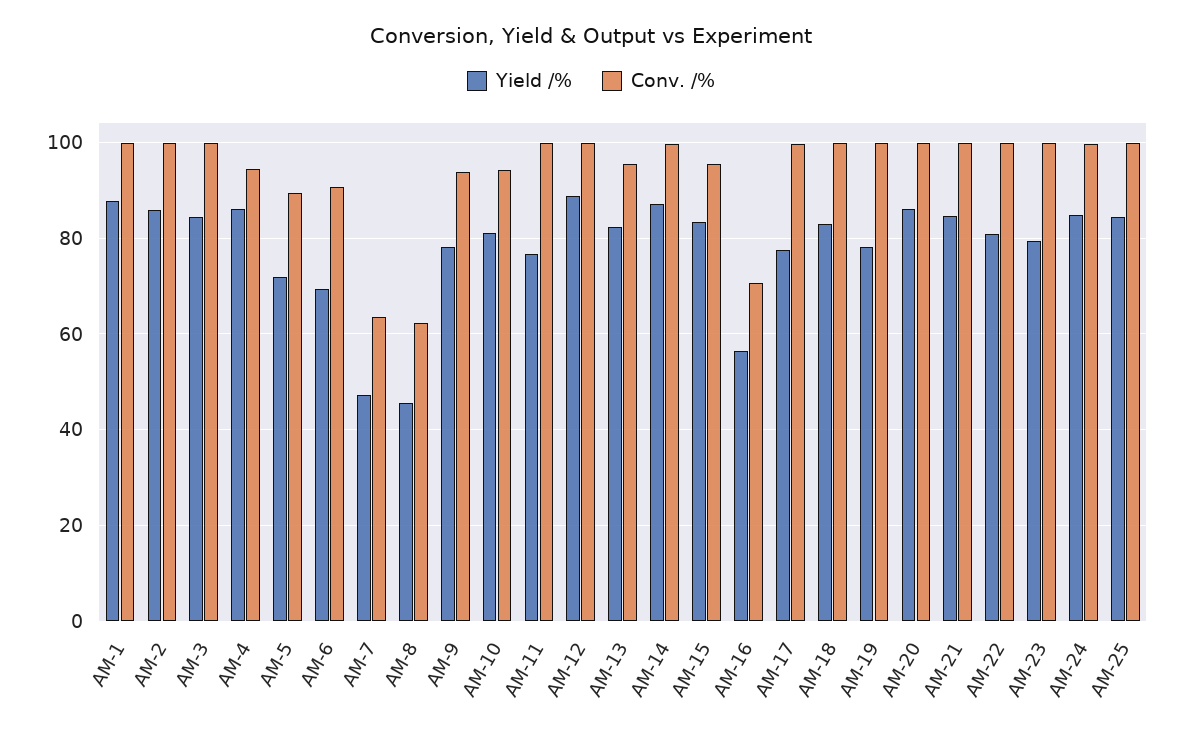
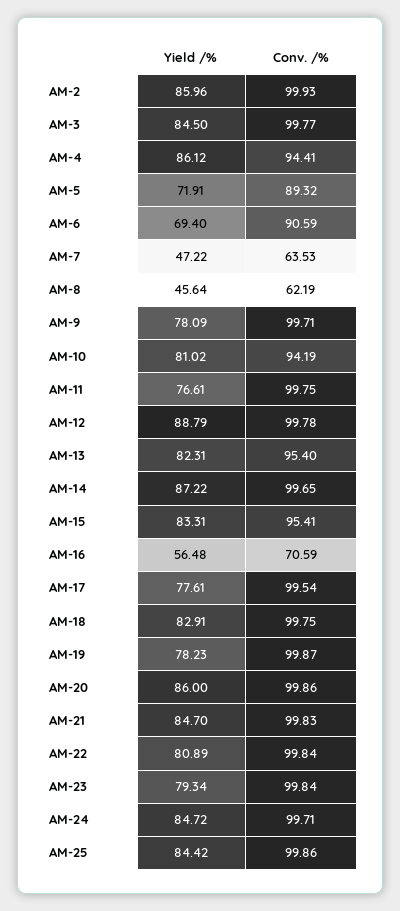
  {
    "Yield /%": {
-     "AM-1": 88,
      "AM-2": 85.96,
      "AM-3": 84.5,
      "AM-4": 86.12,
      "AM-5": 71.91,
      "AM-6": 69.4,
      "AM-7": 47.22,
      "AM-8": 45.64,
      "AM-9": 78.09,
      "AM-10": 81.02,
      "AM-11": 76.61,
      "AM-12": 88.79,
      "AM-13": 82.31,
      "AM-14": 87.22,
      "AM-15": 83.31,
      "AM-16": 56.48,
      "AM-17": 77.61,
      "AM-18": 82.91,
      "AM-19": 78.23,
      "AM-20": 86,
      "AM-21": 84.7,
      "AM-22": 80.89,
      "AM-23": 79.34,
      "AM-24": 84.72,
      "AM-25": 84.42
    },
    "Conv. /%": {
-     "AM-1": 100,
      "AM-2": 99.93,
      "AM-3": 99.77,
      "AM-4": 94.41,
      "AM-5": 89.32,
      "AM-6": 90.59,
      "AM-7": 63.53,
      "AM-8": 62.19,
-     "AM-9": 94,
+     "AM-9": 99.71,
      "AM-10": 94.19,
      "AM-11": 99.75,
      "AM-12": 99.78,
      "AM-13": 95.4,
      "AM-14": 99.65,
      "AM-15": 95.41,
      "AM-16": 70.59,
      "AM-17": 99.54,
      "AM-18": 99.75,
      "AM-19": 99.87,
      "AM-20": 99.86,
      "AM-21": 99.83,
      "AM-22": 99.84,
      "AM-23": 99.84,
      "AM-24": 99.71,
      "AM-25": 99.86
    }
  }

